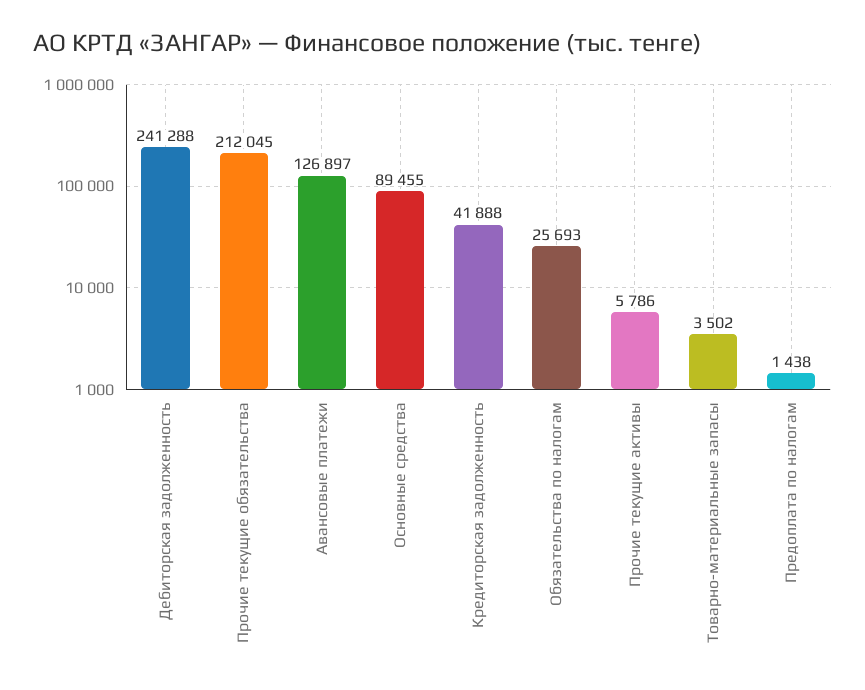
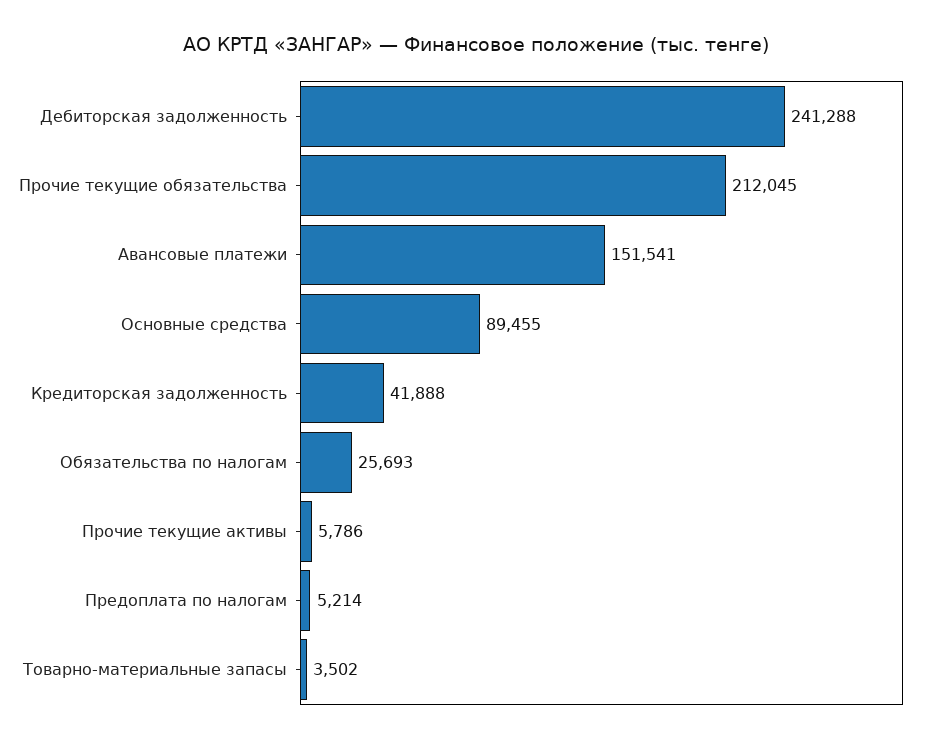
  {
    "Дебиторская задолженность": 241288,
    "Прочие текущие обязательства": 212045,
-   "Авансовые платежи": 126897,
+   "Авансовые платежи": 151541,
    "Основные средства": 89455,
    "Кредиторская задолженность": 41888,
    "Обязательства по налогам": 25693,
    "Прочие текущие активы": 5786,
    "Товарно-материальные запасы": 3502,
-   "Предоплата по налогам": 1438
+   "Предоплата по налогам": 5214
  }

